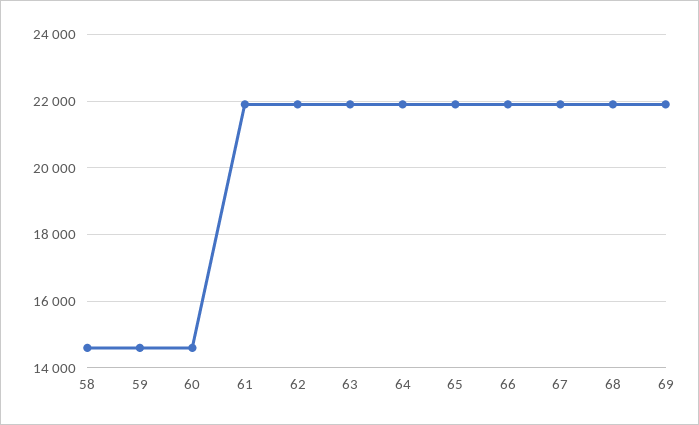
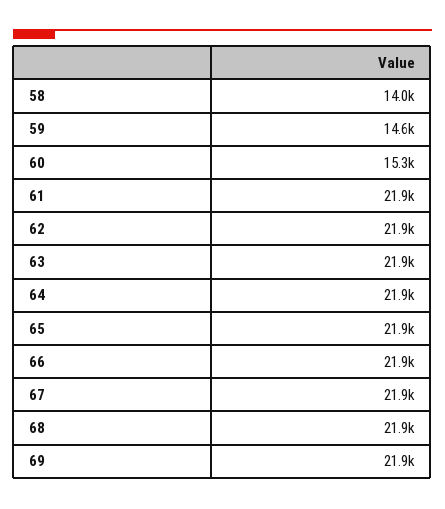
  {
-   "58": 14600,
+   "58": 14000,
    "59": 14600,
-   "60": 14600,
+   "60": 15300,
    "61": 21900,
    "62": 21900,
    "63": 21900,
    "64": 21900,
    "65": 21900,
    "66": 21900,
    "67": 21900,
    "68": 21900,
    "69": 21900
  }

